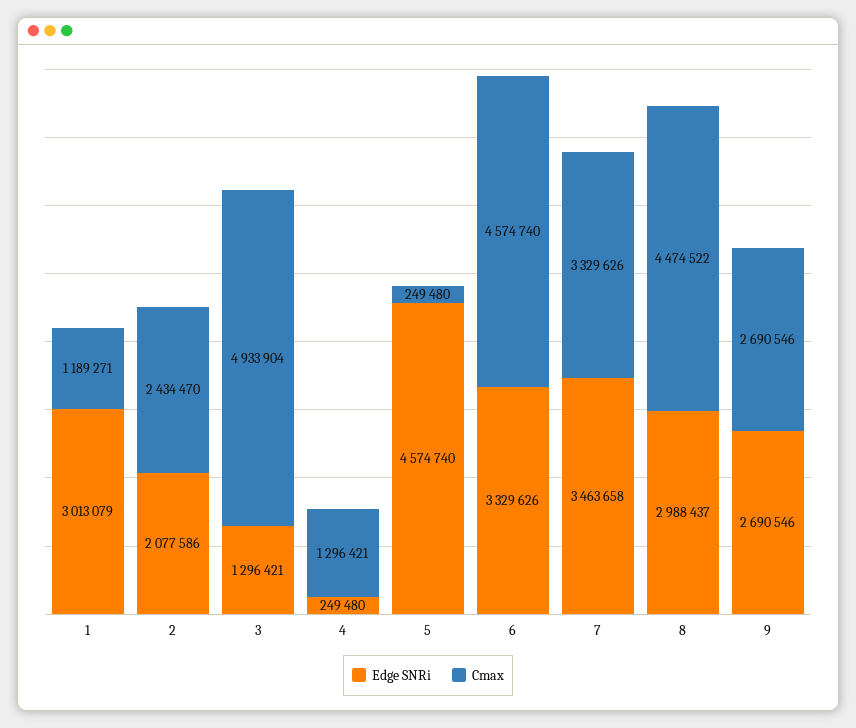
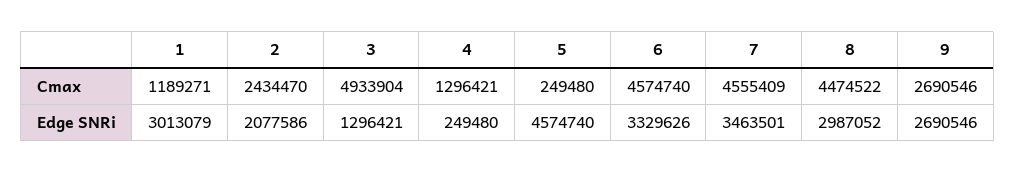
  {
    "Edge SNRi": {
      "1": 3013079,
      "2": 2077586,
      "3": 1296421,
      "4": 249480,
      "5": 4574740,
      "6": 3329626,
-     "7": 3463658,
+     "7": 3463501,
-     "8": 2988437,
+     "8": 2987052,
      "9": 2690546
    },
    "Cmax": {
      "1": 1189271,
      "2": 2434470,
      "3": 4933904,
      "4": 1296421,
      "5": 249480,
      "6": 4574740,
-     "7": 3329626,
+     "7": 4555409,
      "8": 4474522,
      "9": 2690546
    }
  }

